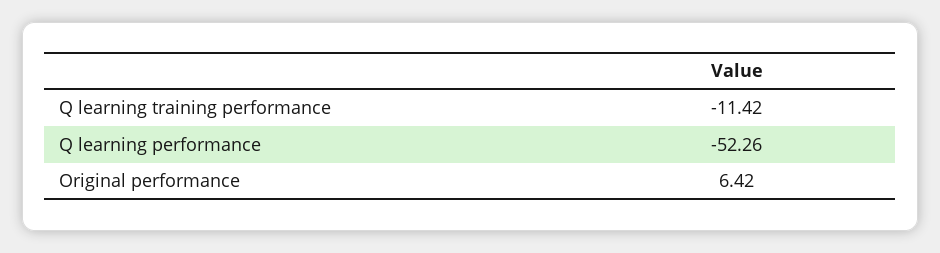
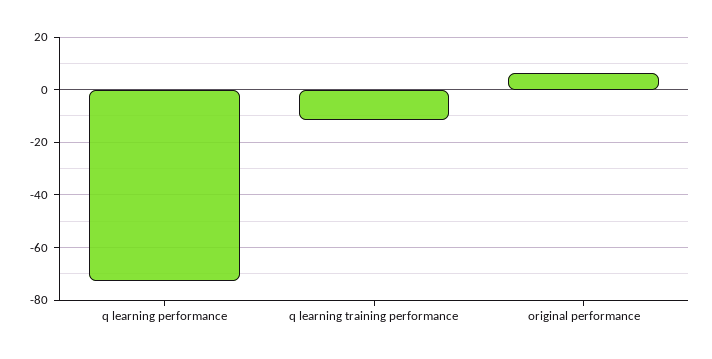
  {
    "Q learning training performance": -11.42,
-   "Q learning performance": -52.26,
+   "Q learning performance": -72.5,
    "Original performance": 6.42
  }

